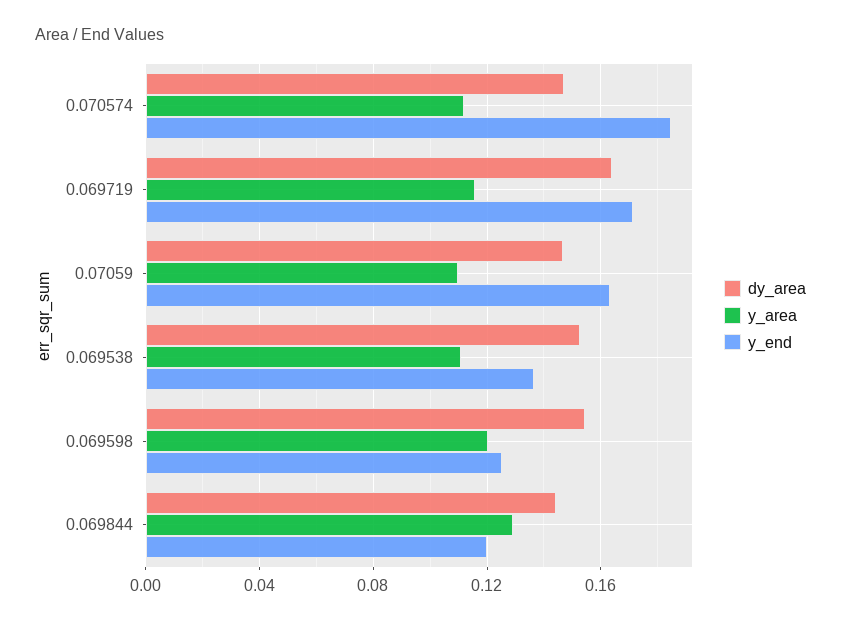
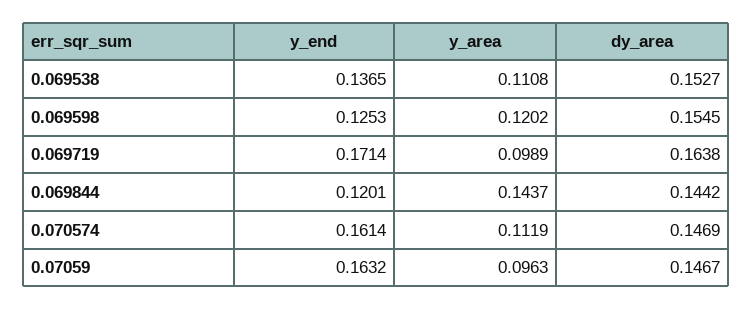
  {
    "dy_area": {
      "0.070574": 0.1469,
      "0.069719": 0.1638,
      "0.07059": 0.1467,
      "0.069538": 0.1527,
      "0.069598": 0.1545,
      "0.069844": 0.1442
    },
    "y_area": {
      "0.070574": 0.1119,
-     "0.069719": 0.115,
+     "0.069719": 0.0989,
-     "0.07059": 0.11,
+     "0.07059": 0.0963,
      "0.069538": 0.1108,
      "0.069598": 0.1202,
-     "0.069844": 0.13
+     "0.069844": 0.1437
    },
    "y_end": {
-     "0.070574": 0.185,
+     "0.070574": 0.1614,
      "0.069719": 0.1714,
      "0.07059": 0.1632,
      "0.069538": 0.1365,
      "0.069598": 0.1253,
      "0.069844": 0.1201
    }
  }

